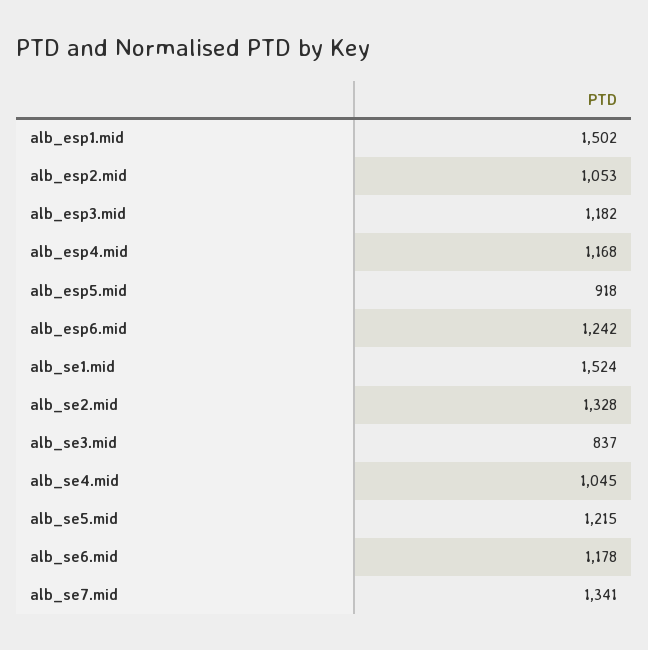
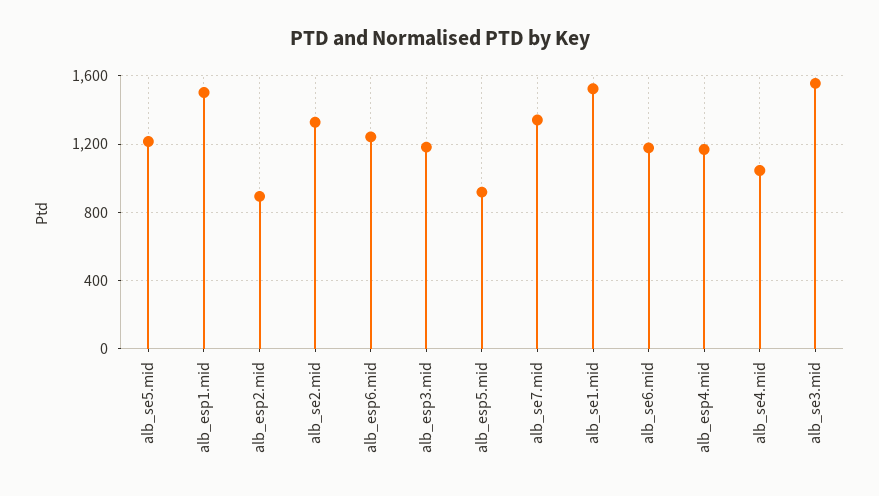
  {
    "alb_esp1.mid": 1502,
-   "alb_esp2.mid": 1053,
+   "alb_esp2.mid": 900,
    "alb_esp3.mid": 1182,
    "alb_esp4.mid": 1168,
    "alb_esp5.mid": 918,
    "alb_esp6.mid": 1242,
    "alb_se1.mid": 1524,
    "alb_se2.mid": 1328,
-   "alb_se3.mid": 837,
+   "alb_se3.mid": 1550,
    "alb_se4.mid": 1045,
    "alb_se5.mid": 1215,
    "alb_se6.mid": 1178,
    "alb_se7.mid": 1341
  }

